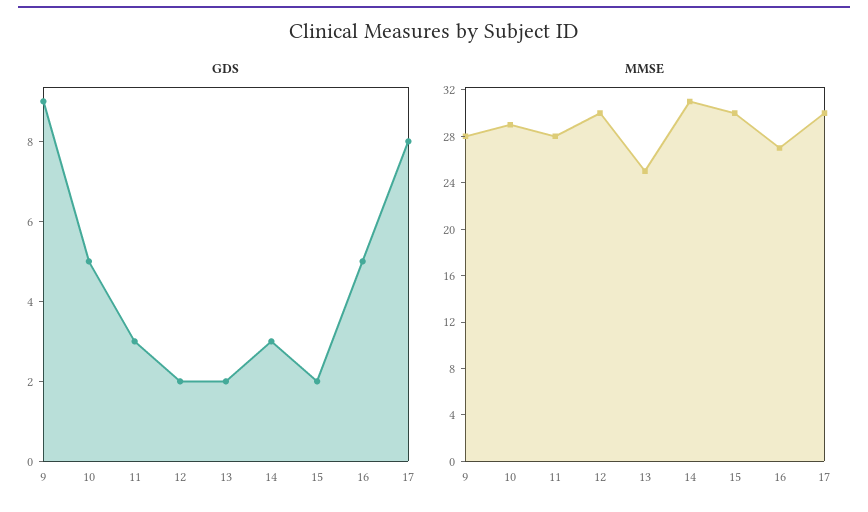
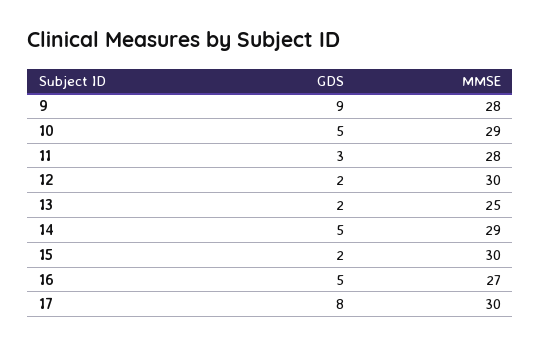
  {
    "GDS": {
      "9": 9,
      "10": 5,
      "11": 3,
      "12": 2,
      "13": 2,
-     "14": 3,
+     "14": 5,
      "15": 2,
      "16": 5,
      "17": 8
    },
    "MMSE": {
      "9": 28,
      "10": 29,
      "11": 28,
      "12": 30,
      "13": 25,
-     "14": 31,
+     "14": 29,
      "15": 30,
      "16": 27,
      "17": 30
    }
  }

